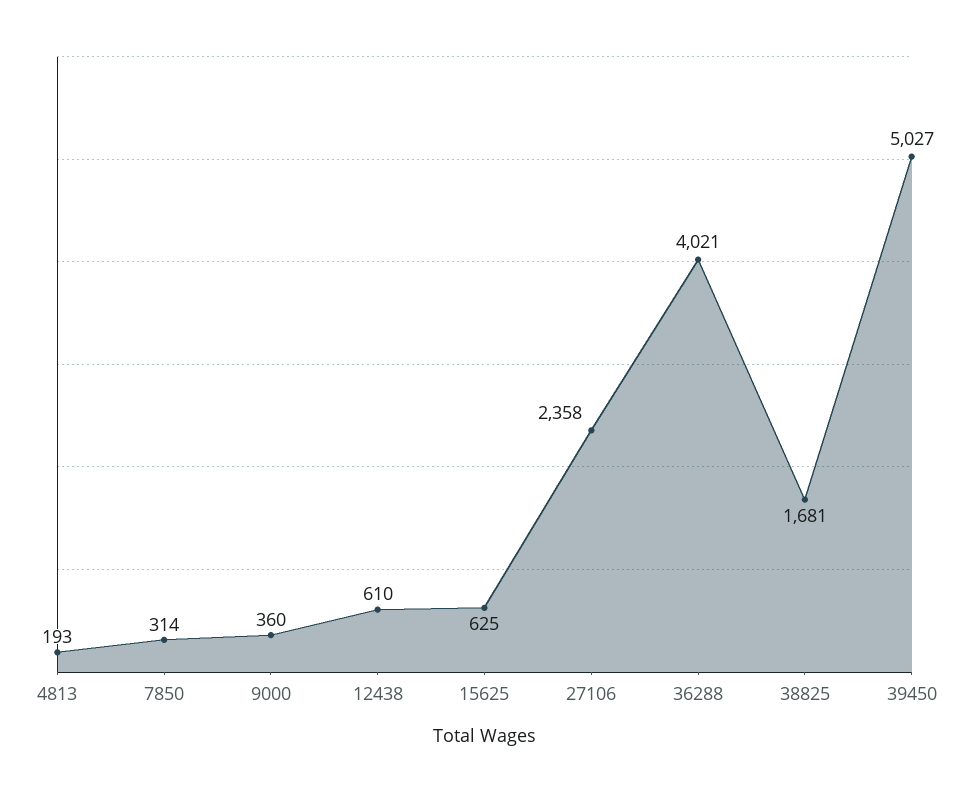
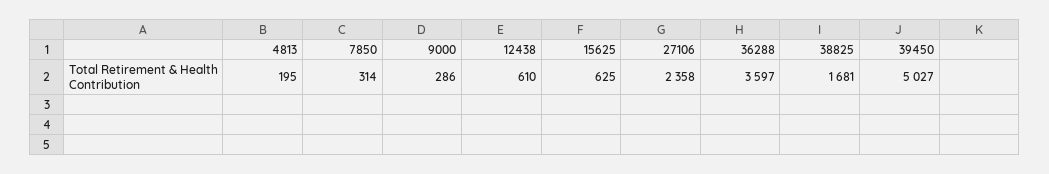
  {
-   "4813": 193,
+   "4813": 195,
    "7850": 314,
-   "9000": 360,
+   "9000": 286,
    "12438": 610,
    "15625": 625,
    "27106": 2358,
-   "36288": 4021,
+   "36288": 3597,
    "38825": 1681,
    "39450": 5027
  }

